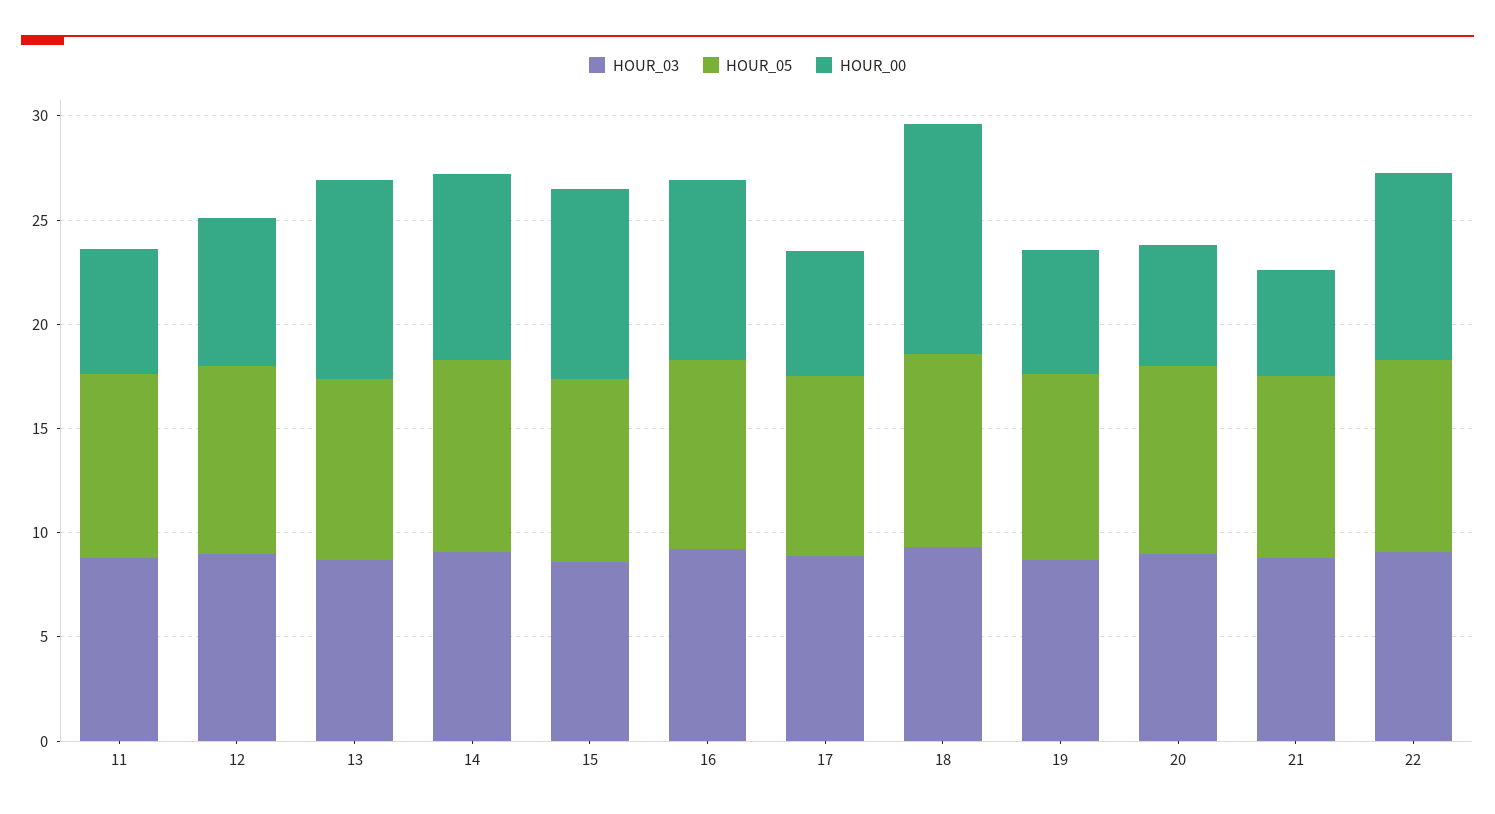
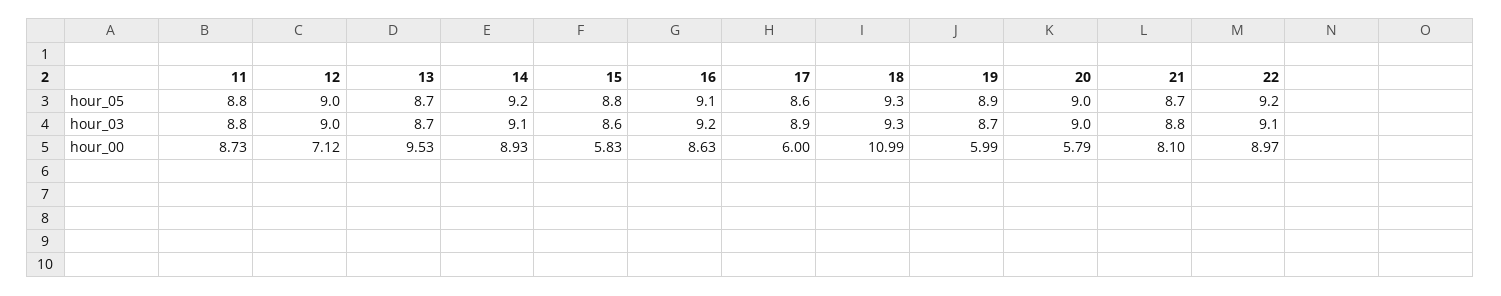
  {
    "HOUR_03": {
      "11": 8.8,
      "12": 9,
      "13": 8.7,
      "14": 9.1,
      "15": 8.6,
      "16": 9.2,
      "17": 8.9,
      "18": 9.3,
      "19": 8.7,
      "20": 9,
      "21": 8.8,
      "22": 9.1
    },
    "HOUR_05": {
      "11": 8.8,
      "12": 9,
      "13": 8.7,
      "14": 9.2,
      "15": 8.8,
      "16": 9.1,
      "17": 8.6,
      "18": 9.3,
      "19": 8.9,
      "20": 9,
      "21": 8.7,
      "22": 9.2
    },
    "HOUR_00": {
-     "11": 6,
+     "11": 8.73,
      "12": 7.12,
      "13": 9.53,
      "14": 8.93,
-     "15": 9,
+     "15": 5.83,
      "16": 8.63,
      "17": 6,
      "18": 10.99,
      "19": 5.99,
      "20": 5.79,
-     "21": 5,
+     "21": 8.1,
      "22": 8.97
    }
  }

